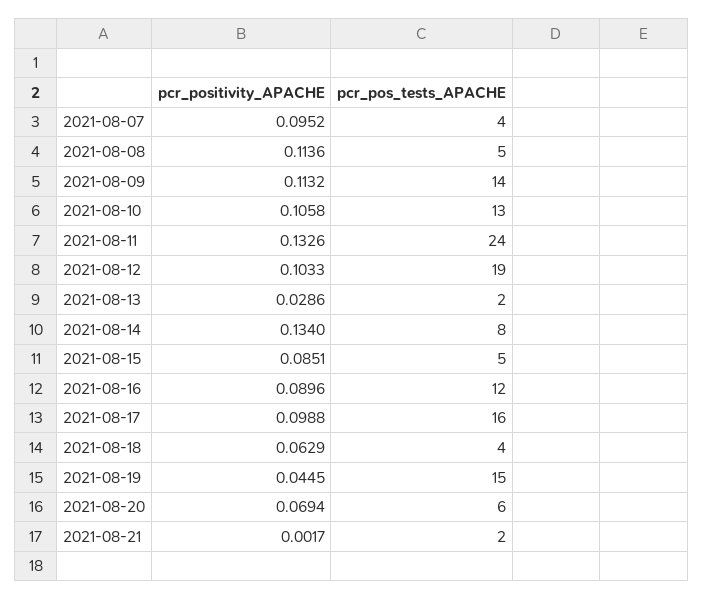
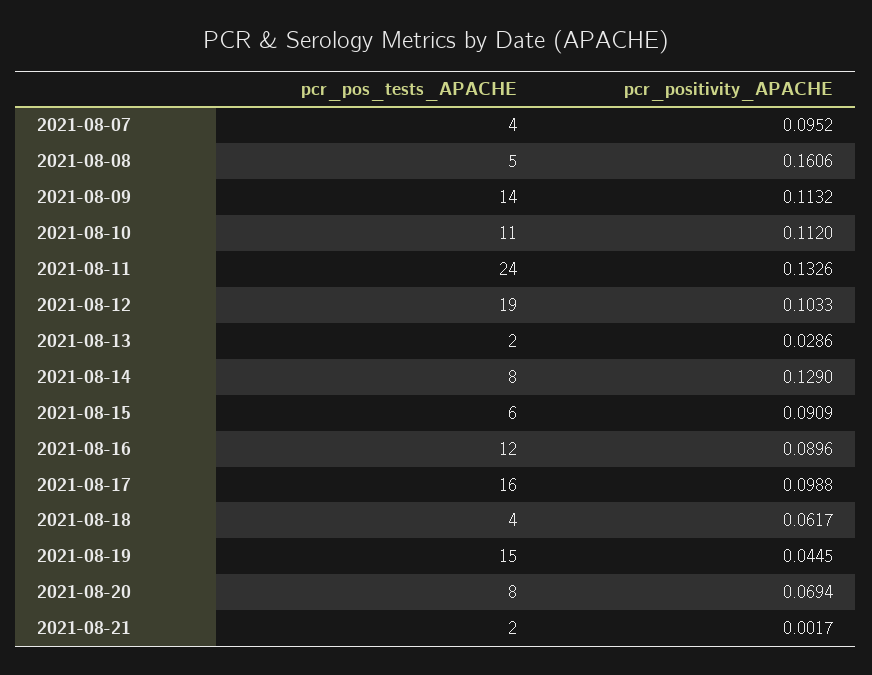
  {
    "pcr_positivity_APACHE": {
      "2021-08-07": 0.0952,
-     "2021-08-08": 0.1136,
+     "2021-08-08": 0.1606,
      "2021-08-09": 0.1132,
-     "2021-08-10": 0.1058,
+     "2021-08-10": 0.112,
      "2021-08-11": 0.1326,
      "2021-08-12": 0.1033,
      "2021-08-13": 0.0286,
-     "2021-08-14": 0.134,
+     "2021-08-14": 0.129,
-     "2021-08-15": 0.0851,
+     "2021-08-15": 0.0909,
      "2021-08-16": 0.0896,
      "2021-08-17": 0.0988,
-     "2021-08-18": 0.0629,
+     "2021-08-18": 0.0617,
      "2021-08-19": 0.0445,
      "2021-08-20": 0.0694,
      "2021-08-21": 0.0017
    },
    "pcr_pos_tests_APACHE": {
      "2021-08-07": 4,
      "2021-08-08": 5,
      "2021-08-09": 14,
-     "2021-08-10": 13,
+     "2021-08-10": 11,
      "2021-08-11": 24,
      "2021-08-12": 19,
      "2021-08-13": 2,
      "2021-08-14": 8,
-     "2021-08-15": 5,
+     "2021-08-15": 6,
      "2021-08-16": 12,
      "2021-08-17": 16,
      "2021-08-18": 4,
      "2021-08-19": 15,
-     "2021-08-20": 6,
+     "2021-08-20": 8,
      "2021-08-21": 2
    }
  }

